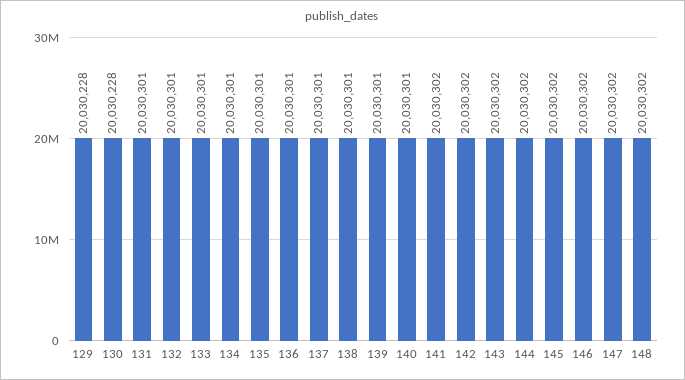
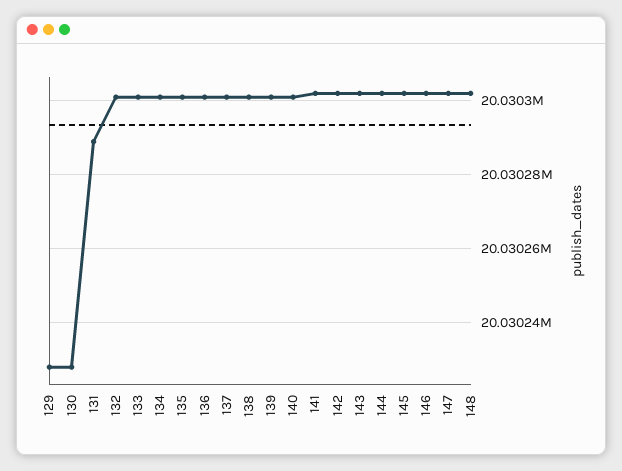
  {
    "129": 20030228,
    "130": 20030228,
-   "131": 20030301,
+   "131": 20030290,
    "132": 20030301,
    "133": 20030301,
    "134": 20030301,
    "135": 20030301,
    "136": 20030301,
    "137": 20030301,
    "138": 20030301,
    "139": 20030301,
    "140": 20030301,
    "141": 20030302,
    "142": 20030302,
    "143": 20030302,
    "144": 20030302,
    "145": 20030302,
    "146": 20030302,
    "147": 20030302,
    "148": 20030302
  }

